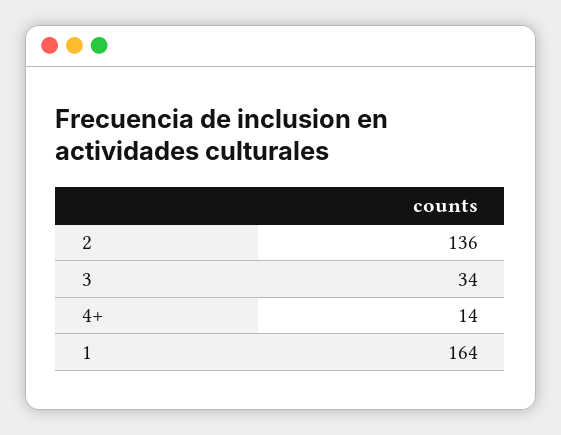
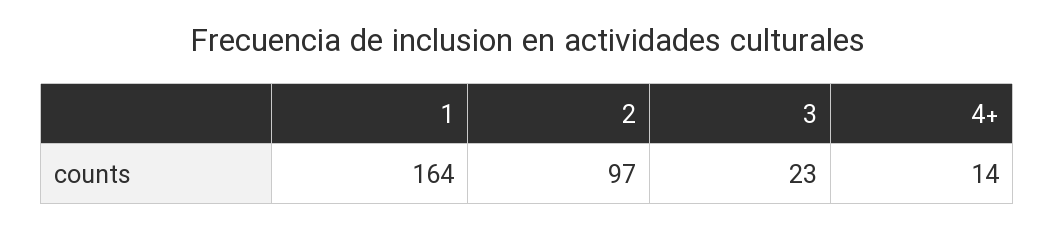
  {
-   "2": 136,
+   "2": 97,
-   "3": 34,
+   "3": 23,
    "4+": 14,
    "1": 164
  }

